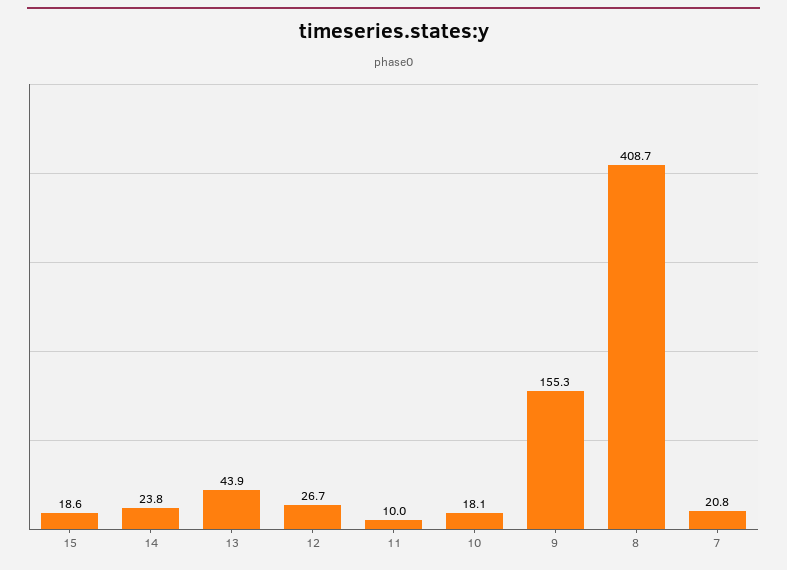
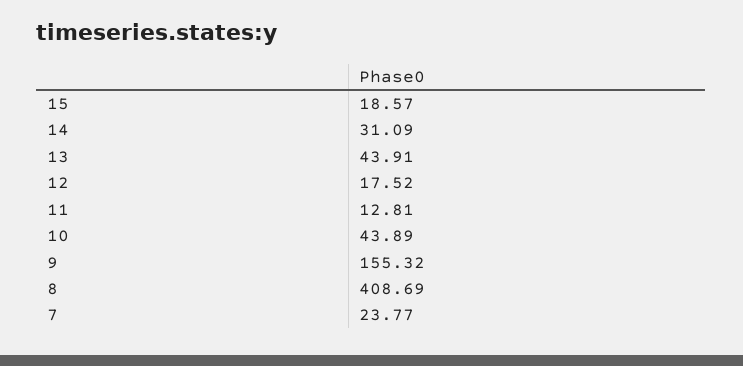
  {
    "15": 18.57,
-   "14": 23.8,
+   "14": 31.09,
    "13": 43.91,
-   "12": 26.7,
+   "12": 17.52,
-   "11": 10,
+   "11": 12.81,
-   "10": 18.1,
+   "10": 43.89,
    "9": 155.32,
    "8": 408.69,
-   "7": 20.8
+   "7": 23.77
  }

